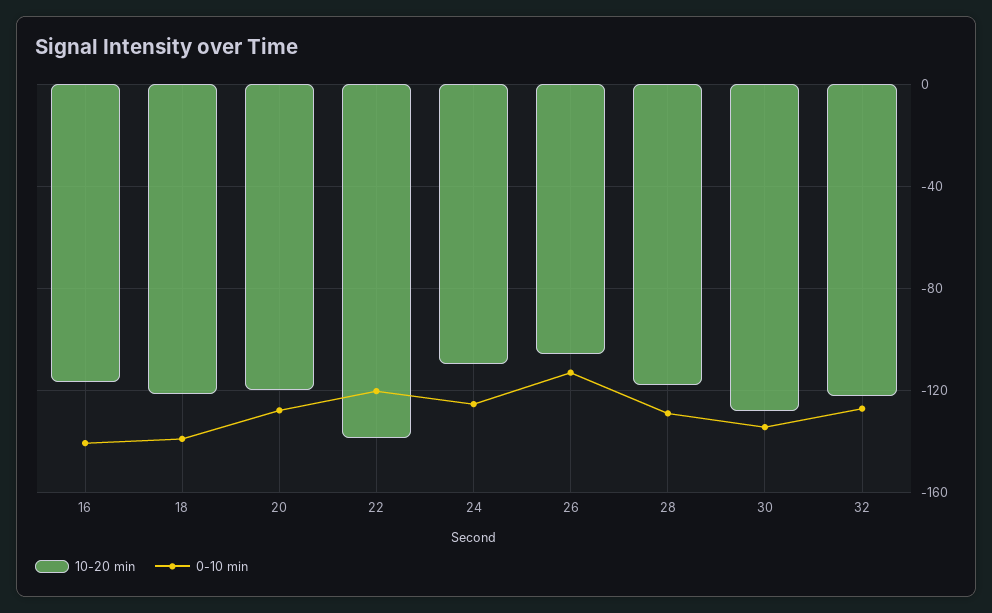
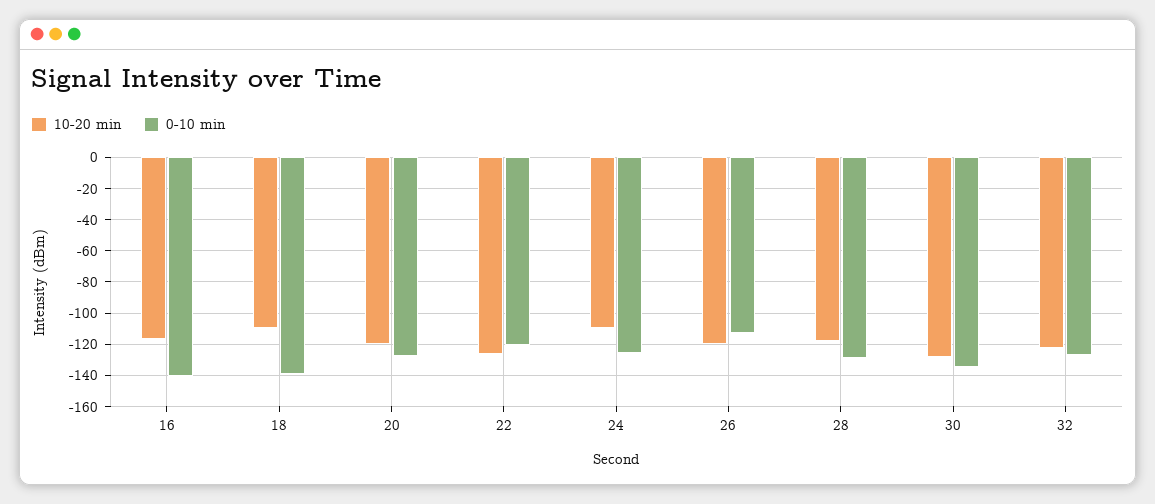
  {
    "10-20 min": {
      "16": -115,
-     "18": -120,
+     "18": -110,
      "20": -120,
-     "22": -140,
+     "22": -125,
      "24": -110,
-     "26": -105,
+     "26": -120,
      "28": -120,
      "30": -130,
      "32": -120
    },
    "0-10 min": {
      "16": -140,
      "18": -140,
      "20": -130,
      "22": -120,
      "24": -125,
      "26": -115,
      "28": -130,
      "30": -135,
      "32": -125
    }
  }

